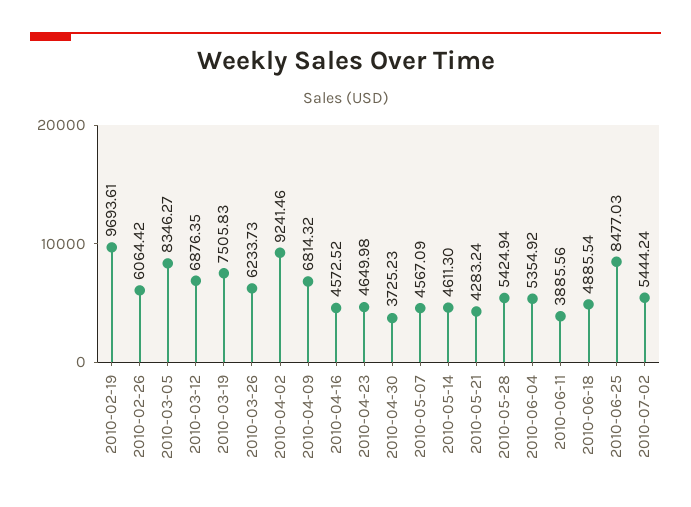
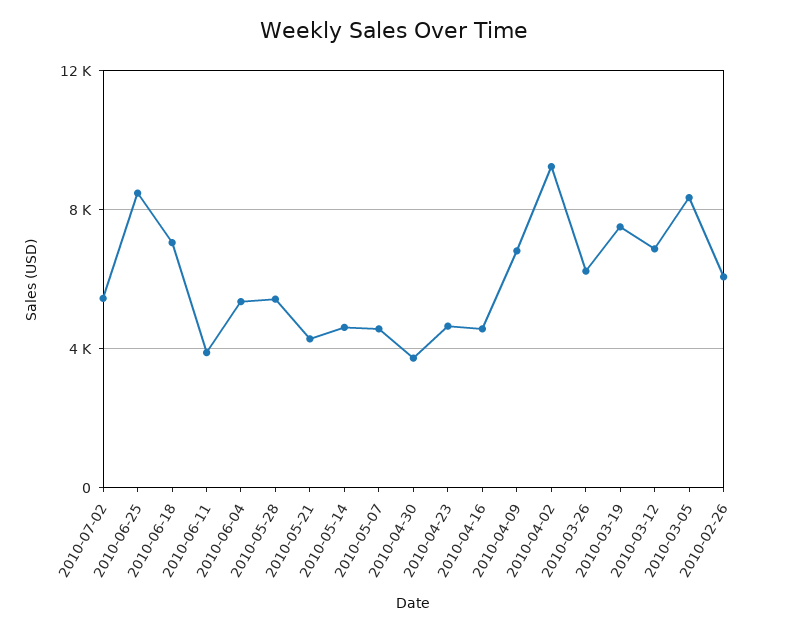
  {
-   "2010-02-19": 9693.61,
    "2010-02-26": 6064.42,
    "2010-03-05": 8346.27,
    "2010-03-12": 6876.35,
    "2010-03-19": 7505.83,
    "2010-03-26": 6233.73,
    "2010-04-02": 9241.46,
    "2010-04-09": 6814.32,
    "2010-04-16": 4572.52,
    "2010-04-23": 4649.98,
    "2010-04-30": 3725.23,
    "2010-05-07": 4567.09,
    "2010-05-14": 4611.3,
    "2010-05-21": 4283.24,
    "2010-05-28": 5424.94,
    "2010-06-04": 5354.92,
    "2010-06-11": 3885.56,
-   "2010-06-18": 4885.54,
+   "2010-06-18": 7000,
    "2010-06-25": 8477.03,
    "2010-07-02": 5444.24
  }

